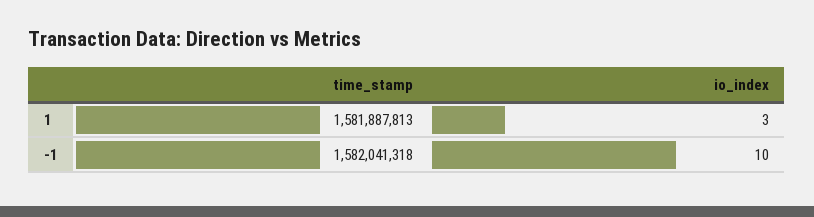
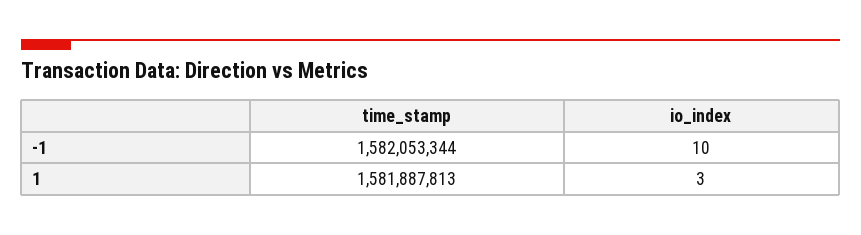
  {
    "time_stamp": {
      "1": 1581887813,
-     "-1": 1582041318
+     "-1": 1582053344
    },
    "io_index": {
      "1": 3,
      "-1": 10
    }
  }

